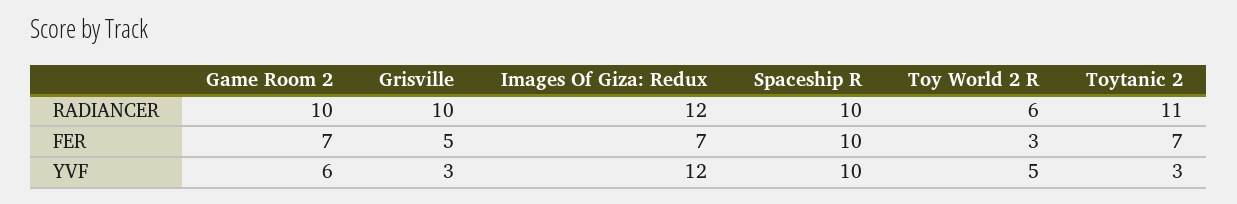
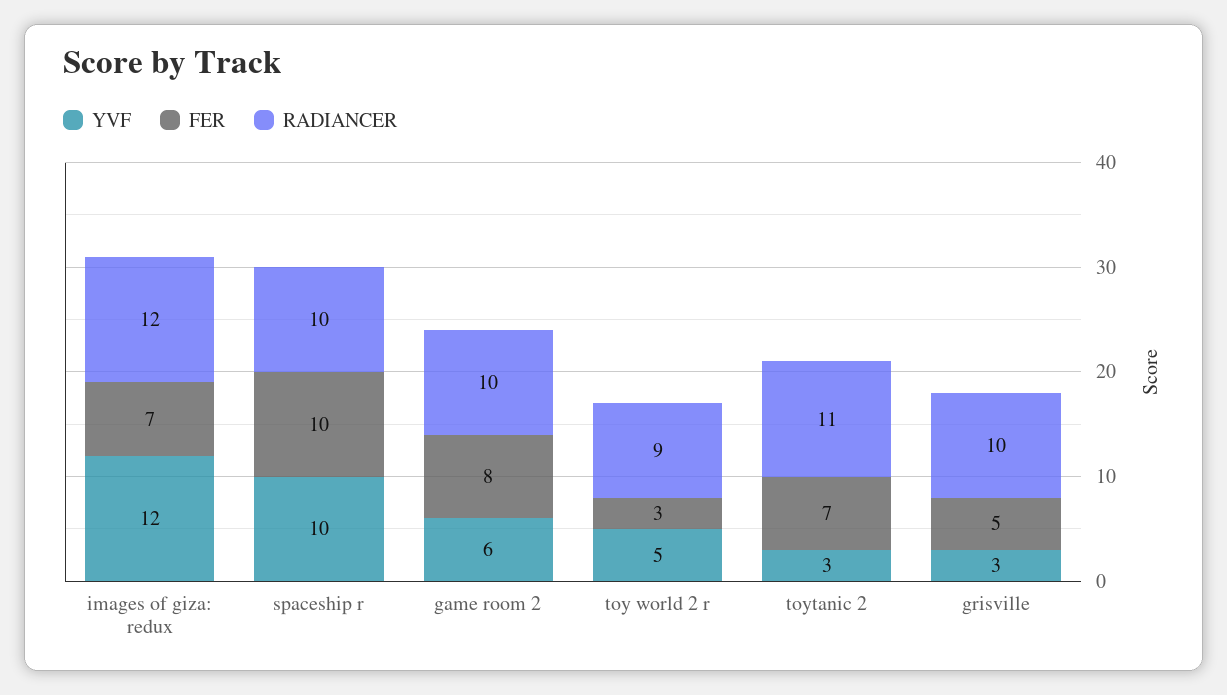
  {
    "RADIANCER": {
      "Game Room 2": 10,
      "Grisville": 10,
      "Images Of Giza: Redux": 12,
      "Spaceship R": 10,
-     "Toy World 2 R": 6,
+     "Toy World 2 R": 9,
      "Toytanic 2": 11
    },
    "FER": {
-     "Game Room 2": 7,
+     "Game Room 2": 8,
      "Grisville": 5,
      "Images Of Giza: Redux": 7,
      "Spaceship R": 10,
      "Toy World 2 R": 3,
      "Toytanic 2": 7
    },
    "YVF": {
      "Game Room 2": 6,
      "Grisville": 3,
      "Images Of Giza: Redux": 12,
      "Spaceship R": 10,
      "Toy World 2 R": 5,
      "Toytanic 2": 3
    }
  }

